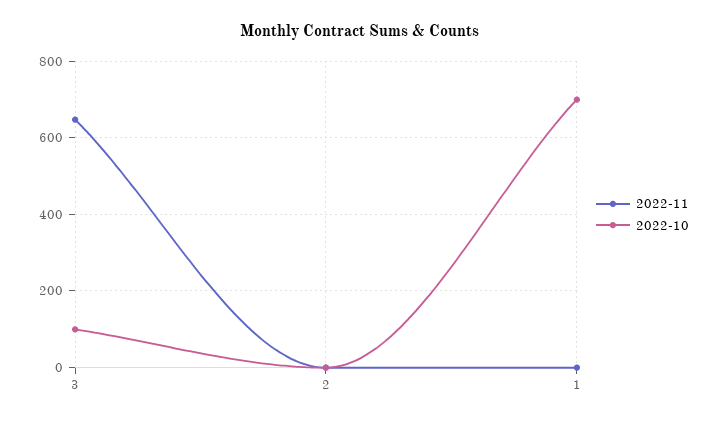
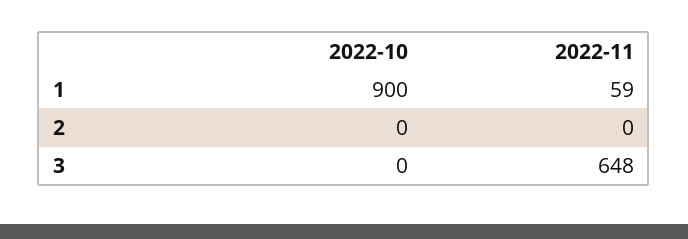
  {
    "2022-11": {
      "3": 648,
      "2": 0,
-     "1": 0
+     "1": 59
    },
    "2022-10": {
-     "3": 100,
+     "3": 0,
      "2": 0,
-     "1": 700
+     "1": 900
    }
  }

